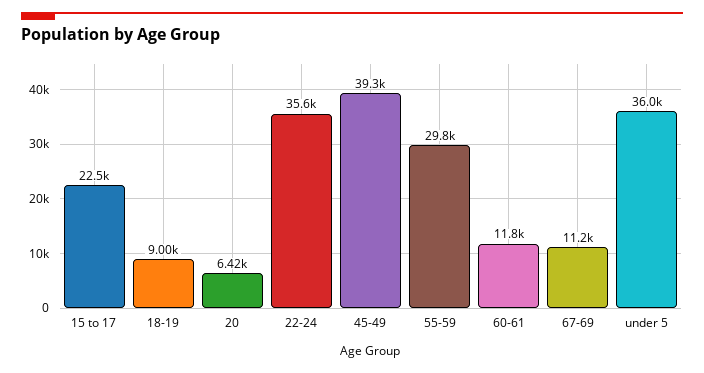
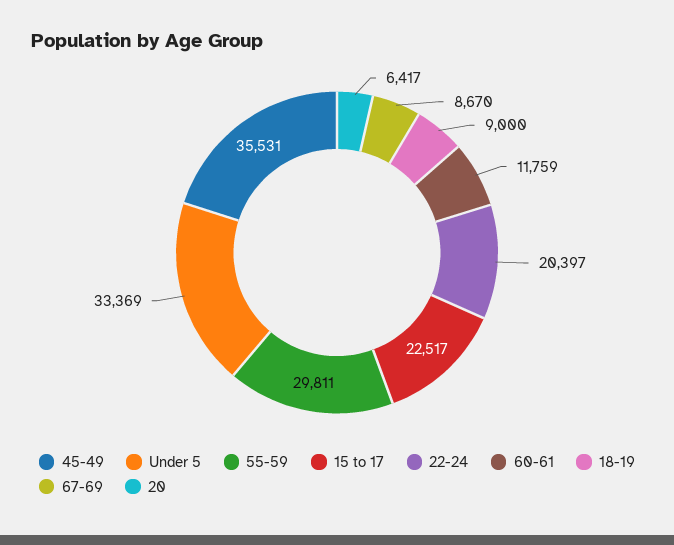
  {
    "15 to 17": 22517,
    "18-19": 9000,
    "20": 6417,
-   "22-24": 35600,
+   "22-24": 20397,
-   "45-49": 39300,
+   "45-49": 35531,
    "55-59": 29811,
    "60-61": 11759,
-   "67-69": 11200,
+   "67-69": 8670,
-   "under 5": 36000
+   "under 5": 33369
  }

